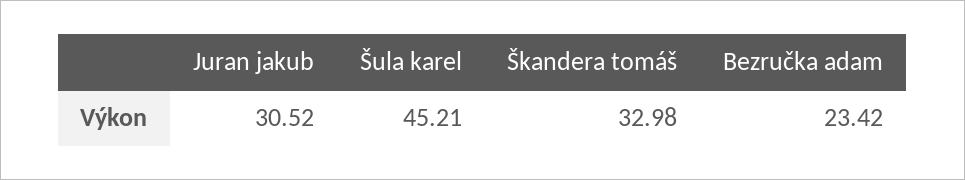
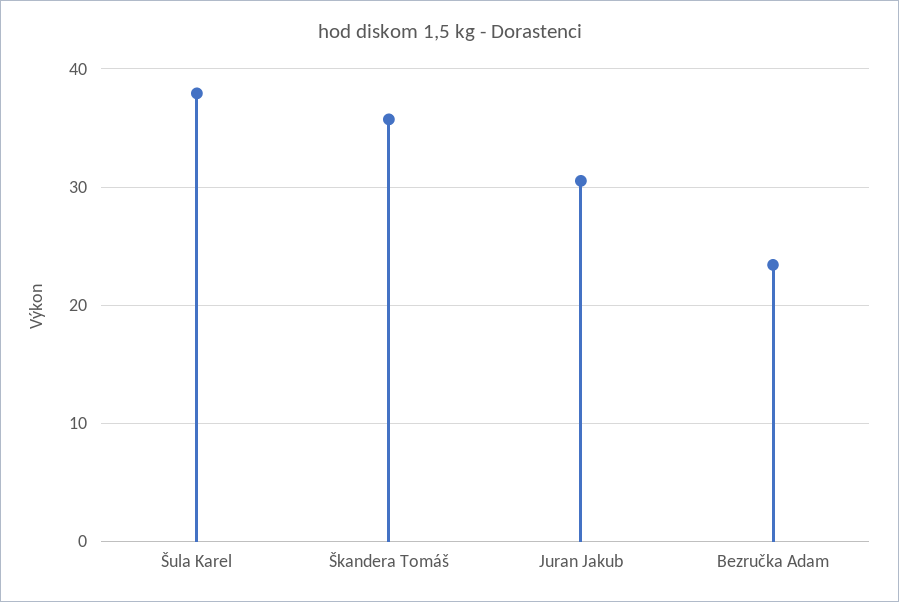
  {
    "Juran jakub": 30.52,
-   "Šula karel": 45.21,
+   "Šula karel": 38,
-   "Škandera tomáš": 32.98,
+   "Škandera tomáš": 36,
    "Bezručka adam": 23.42
  }

